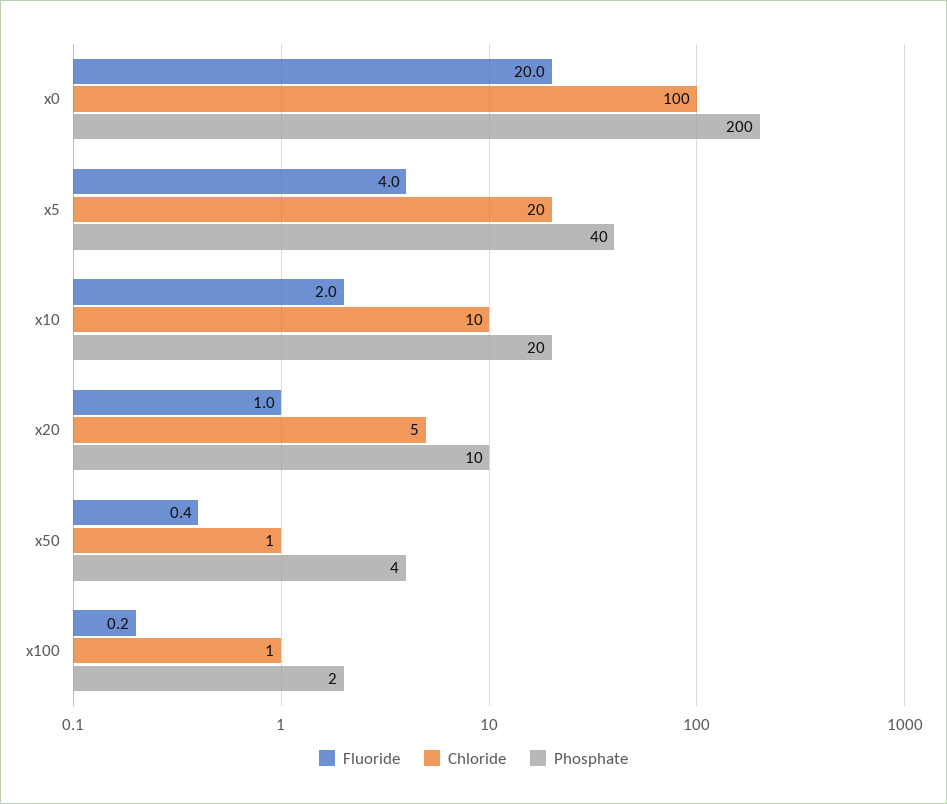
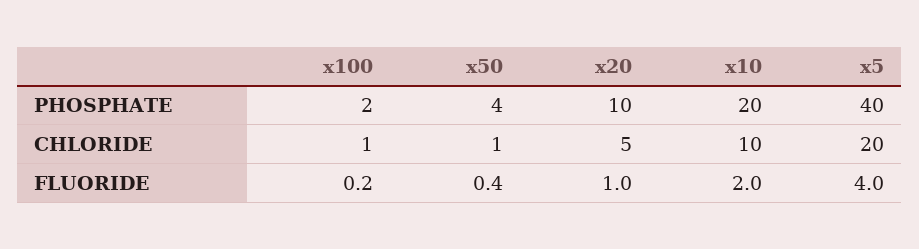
  {
    "Fluoride": {
-     "x0": 20,
      "x5": 4,
      "x10": 2,
      "x20": 1,
      "x50": 0.4,
      "x100": 0.2
    },
    "Chloride": {
-     "x0": 100,
      "x5": 20,
      "x10": 10,
      "x20": 5,
      "x50": 1,
      "x100": 1
    },
    "Phosphate": {
-     "x0": 200,
      "x5": 40,
      "x10": 20,
      "x20": 10,
      "x50": 4,
      "x100": 2
    }
  }

